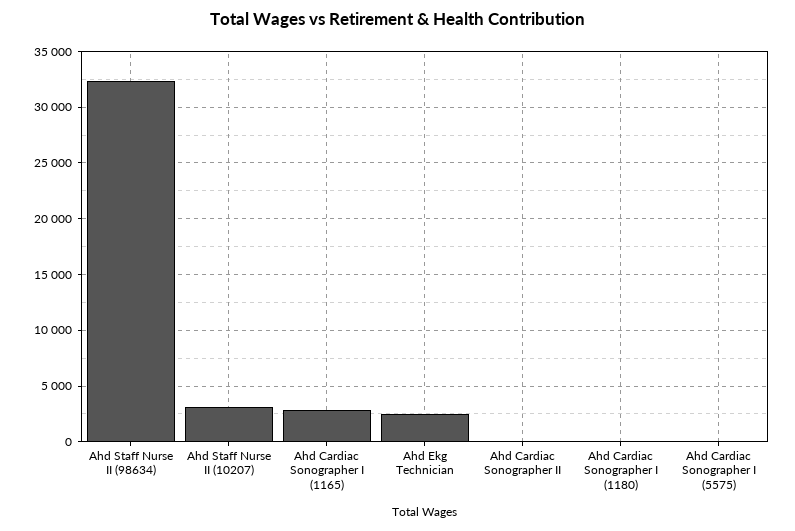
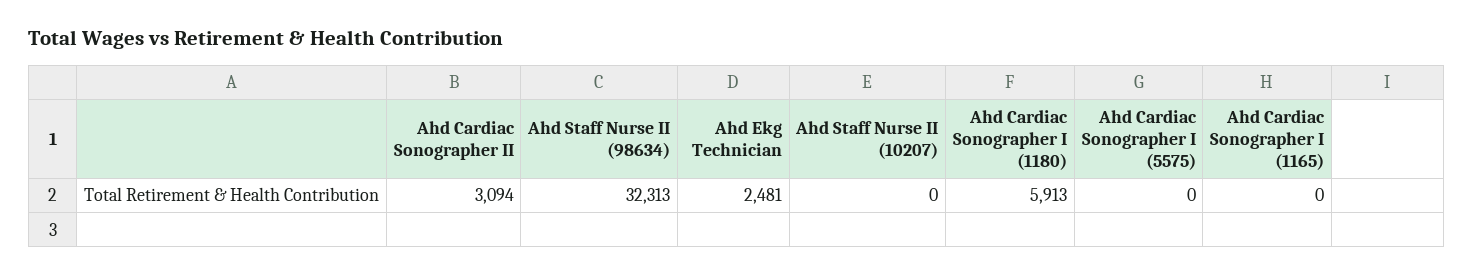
  {
    "Ahd Staff Nurse II (98634)": 32313,
-   "Ahd Staff Nurse II (10207)": 3000,
+   "Ahd Staff Nurse II (10207)": 0,
-   "Ahd Cardiac Sonographer I (1165)": 3000,
+   "Ahd Cardiac Sonographer I (1165)": 0,
    "Ahd Ekg Technician": 2481,
-   "Ahd Cardiac Sonographer II": 0,
+   "Ahd Cardiac Sonographer II": 3094,
-   "Ahd Cardiac Sonographer I (1180)": 0,
+   "Ahd Cardiac Sonographer I (1180)": 5913,
    "Ahd Cardiac Sonographer I (5575)": 0
  }

